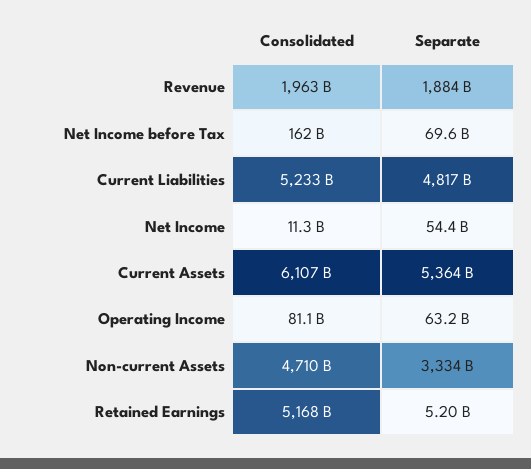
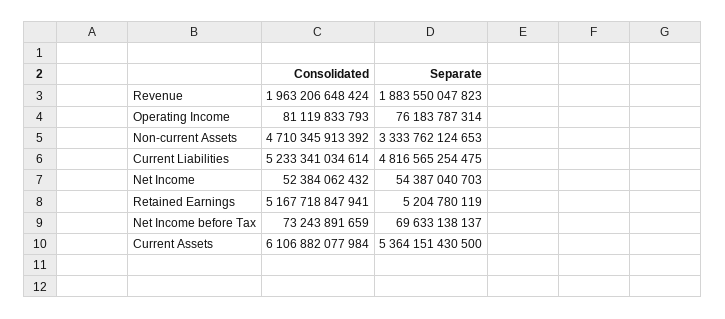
  {
    "Consolidated": {
      "Revenue": 1963206648424,
-     "Net Income before Tax": 162000000000,
+     "Net Income before Tax": 73243891659,
      "Current Liabilities": 5233341034614,
-     "Net Income": 11300000000,
+     "Net Income": 52384062432,
      "Current Assets": 6106882077984,
      "Operating Income": 81119833793,
      "Non-current Assets": 4710345913392,
      "Retained Earnings": 5167718847941
    },
    "Separate": {
      "Revenue": 1883550047823,
      "Net Income before Tax": 69633138137,
      "Current Liabilities": 4816565254475,
      "Net Income": 54387040703,
      "Current Assets": 5364151430500,
-     "Operating Income": 63200000000,
+     "Operating Income": 76183787314,
      "Non-current Assets": 3333762124653,
      "Retained Earnings": 5204780119
    }
  }

